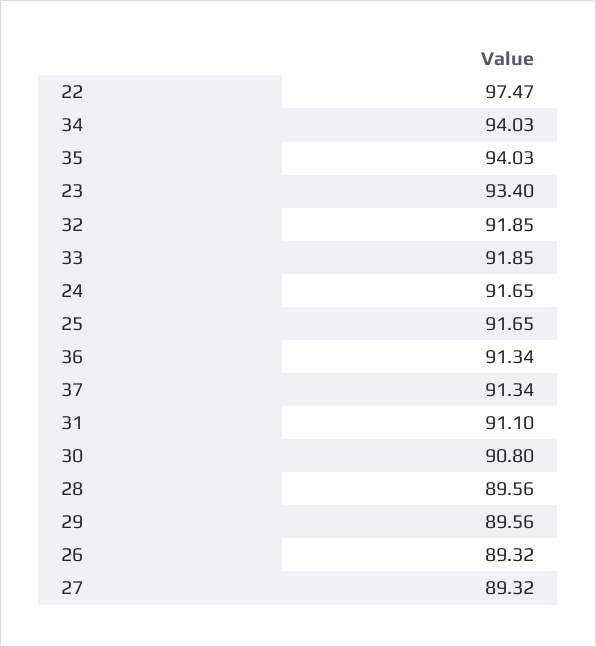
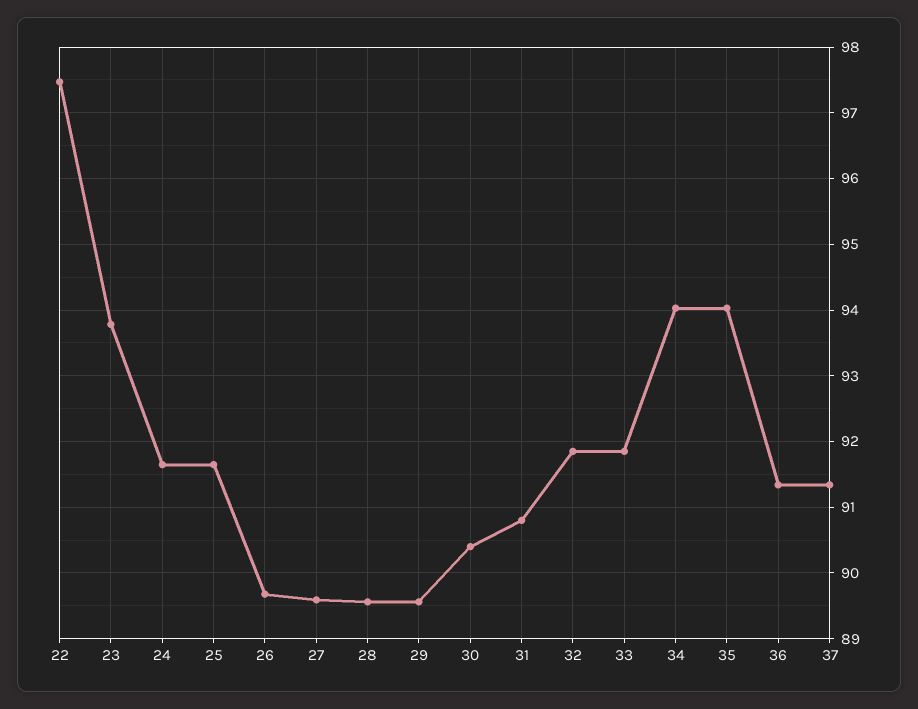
  {
    "22": 97.47,
    "34": 94.03,
    "35": 94.03,
-   "23": 93.4,
+   "23": 93.8,
    "32": 91.85,
    "33": 91.85,
    "24": 91.65,
    "25": 91.65,
    "36": 91.34,
    "37": 91.34,
-   "31": 91.1,
+   "31": 90.8,
-   "30": 90.8,
+   "30": 90.4,
    "28": 89.56,
    "29": 89.56,
-   "26": 89.32,
+   "26": 89.7,
-   "27": 89.32
+   "27": 89.6
  }

